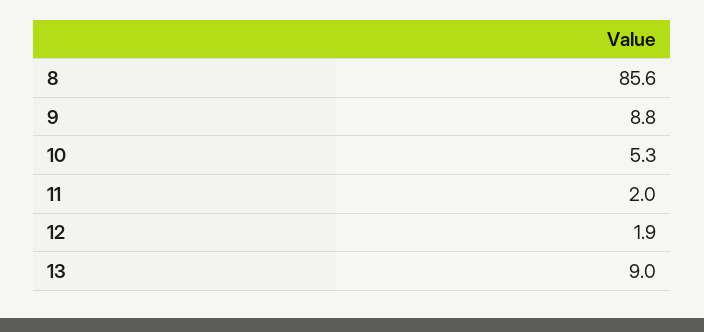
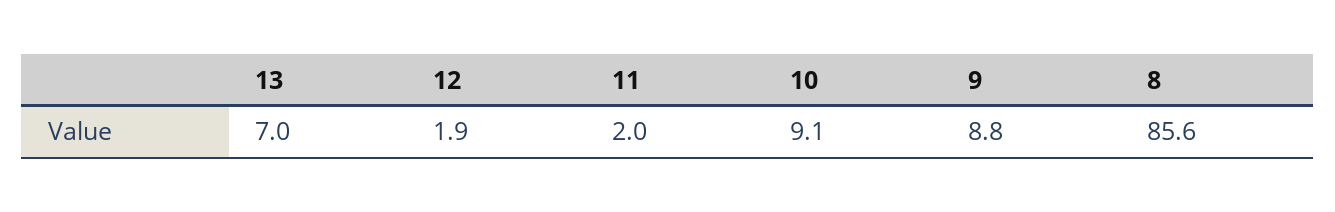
  {
    "8": 85.6,
    "9": 8.8,
-   "10": 5.3,
+   "10": 9.1,
    "11": 2,
    "12": 1.9,
-   "13": 9
+   "13": 7
  }

